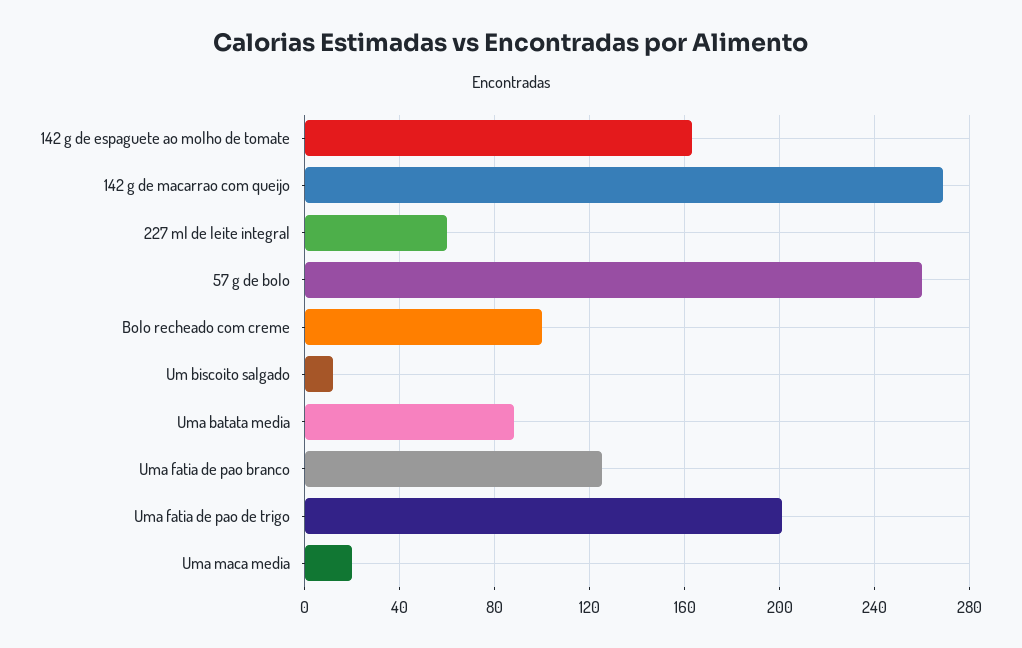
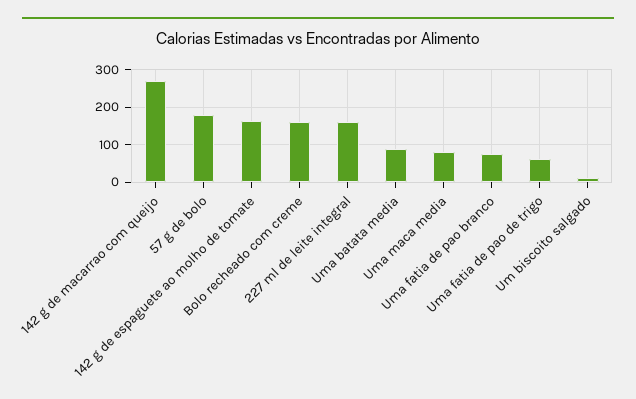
  {
    "142 g de espaguete ao molho de tomate": 165,
    "142 g de macarrao com queijo": 270,
-   "227 ml de leite integral": 60,
+   "227 ml de leite integral": 160,
-   "57 g de bolo": 260,
+   "57 g de bolo": 180,
-   "Bolo recheado com creme": 100,
+   "Bolo recheado com creme": 160,
    "Um biscoito salgado": 10,
    "Uma batata media": 90,
-   "Uma fatia de pao branco": 125,
+   "Uma fatia de pao branco": 80,
-   "Uma fatia de pao de trigo": 200,
+   "Uma fatia de pao de trigo": 60,
-   "Uma maca media": 20
+   "Uma maca media": 80
  }

